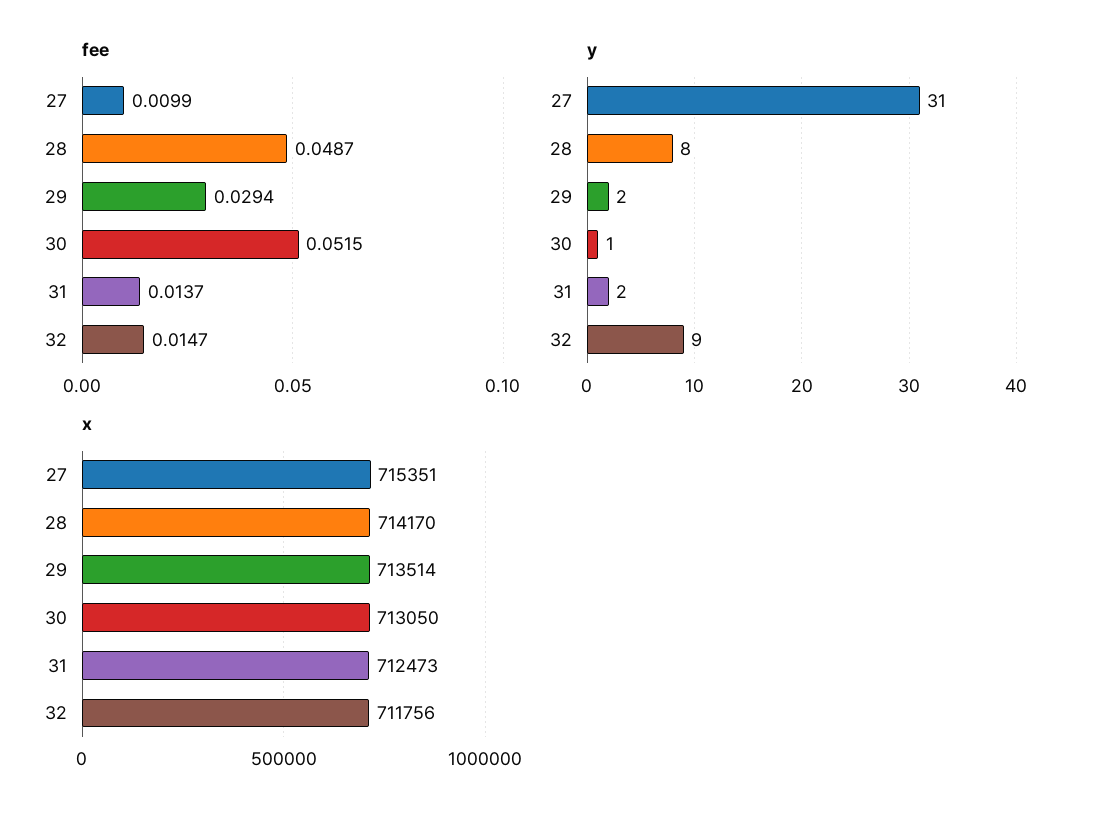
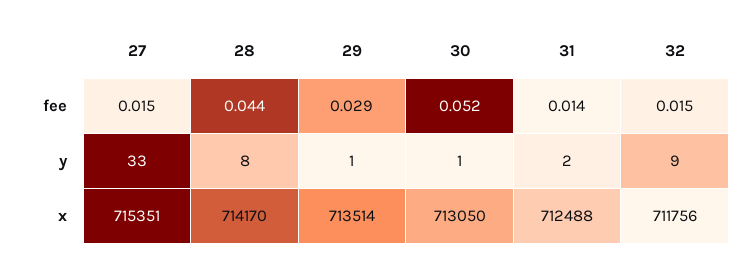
  {
    "fee": {
-     "27": 0.0099,
+     "27": 0.015,
-     "28": 0.0487,
+     "28": 0.044,
      "29": 0.0294,
      "30": 0.0515,
      "31": 0.0137,
      "32": 0.0147
    },
    "y": {
-     "27": 31,
+     "27": 33,
      "28": 8,
-     "29": 2,
+     "29": 1,
      "30": 1,
      "31": 2,
      "32": 9
    },
    "x": {
      "27": 715351,
      "28": 714170,
      "29": 713514,
      "30": 713050,
-     "31": 712473,
+     "31": 712488,
      "32": 711756
    }
  }

